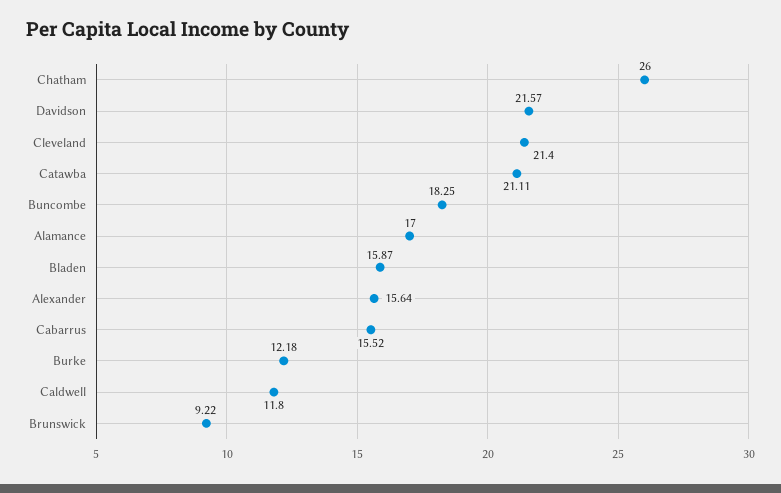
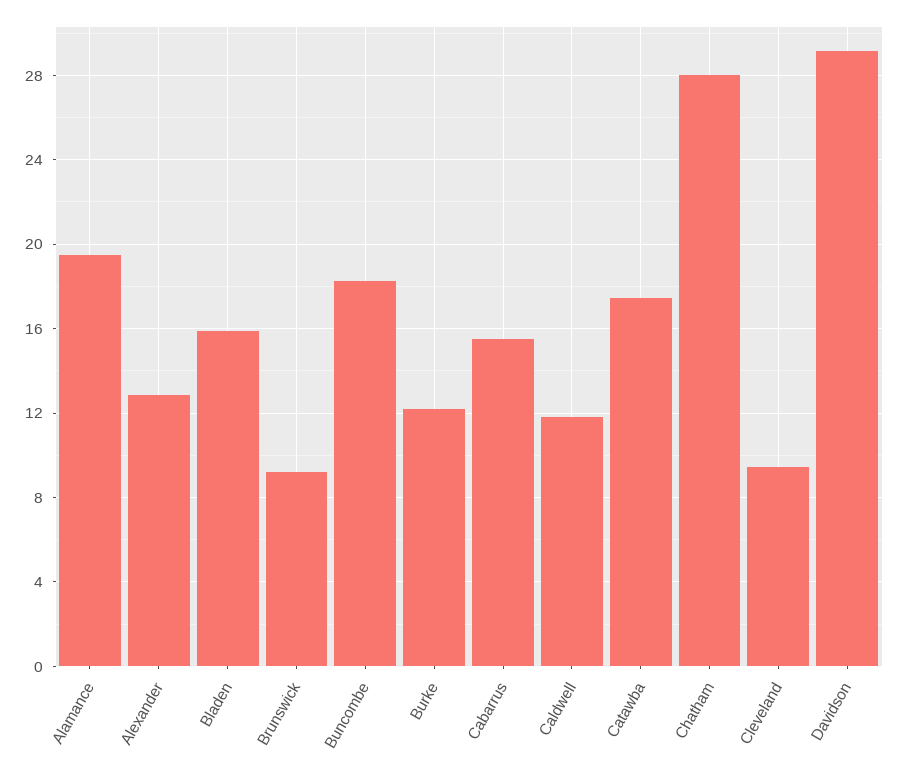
  {
-   "Chatham": 26,
+   "Chatham": 28,
-   "Davidson": 21.57,
+   "Davidson": 29,
-   "Cleveland": 21.4,
+   "Cleveland": 9.5,
-   "Catawba": 21.11,
+   "Catawba": 17.5,
    "Buncombe": 18.25,
-   "Alamance": 17,
+   "Alamance": 19.5,
    "Bladen": 15.87,
-   "Alexander": 15.64,
+   "Alexander": 13,
    "Cabarrus": 15.52,
    "Burke": 12.18,
    "Caldwell": 11.8,
    "Brunswick": 9.22
  }

